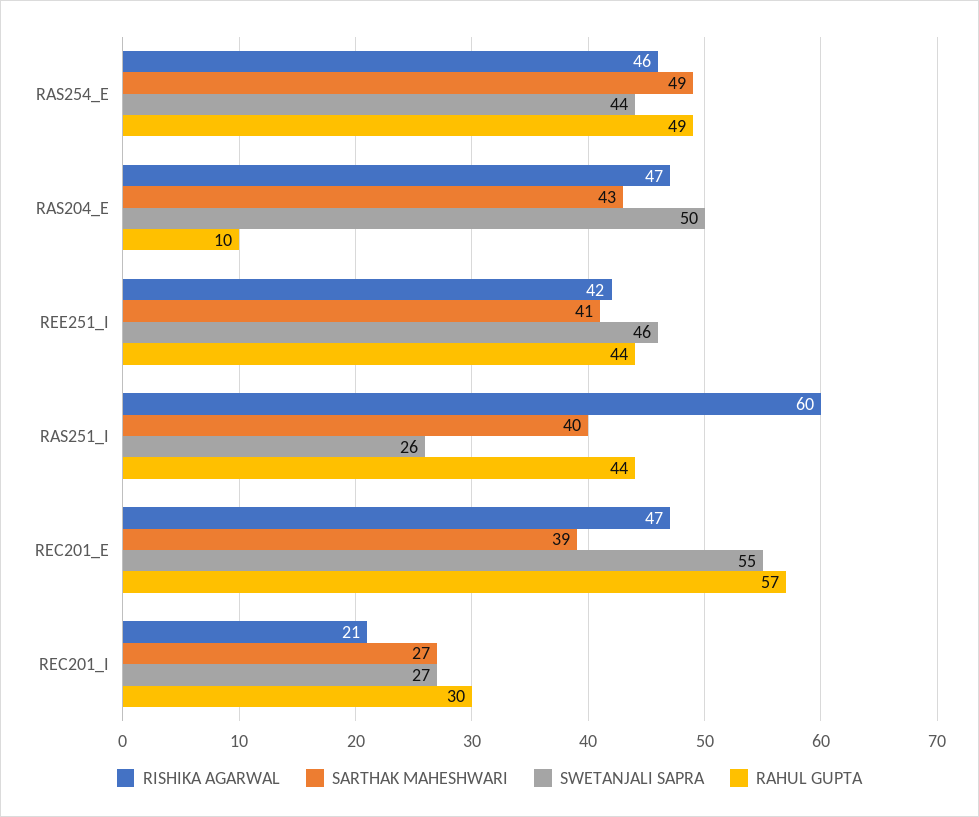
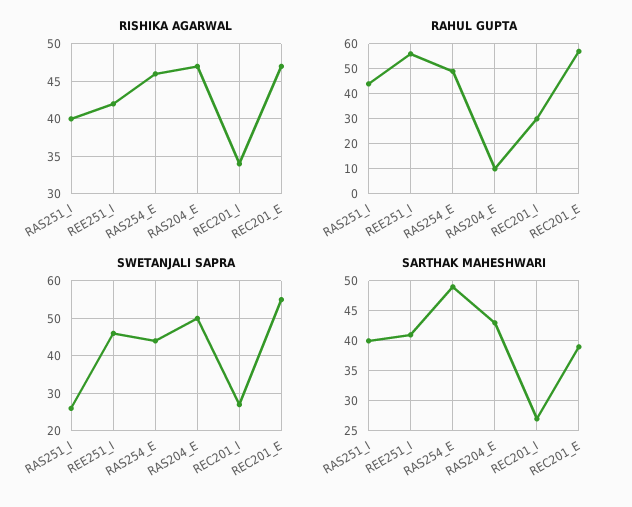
  {
    "RISHIKA AGARWAL": {
      "RAS254_E": 46,
      "RAS204_E": 47,
      "REE251_I": 42,
-     "RAS251_I": 60,
+     "RAS251_I": 40,
      "REC201_E": 47,
-     "REC201_I": 21
+     "REC201_I": 34
    },
    "SARTHAK MAHESHWARI": {
      "RAS254_E": 49,
      "RAS204_E": 43,
      "REE251_I": 41,
      "RAS251_I": 40,
      "REC201_E": 39,
      "REC201_I": 27
    },
    "SWETANJALI SAPRA": {
      "RAS254_E": 44,
      "RAS204_E": 50,
      "REE251_I": 46,
      "RAS251_I": 26,
      "REC201_E": 55,
      "REC201_I": 27
    },
    "RAHUL GUPTA": {
      "RAS254_E": 49,
      "RAS204_E": 10,
-     "REE251_I": 44,
+     "REE251_I": 55,
      "RAS251_I": 44,
      "REC201_E": 57,
      "REC201_I": 30
    }
  }

